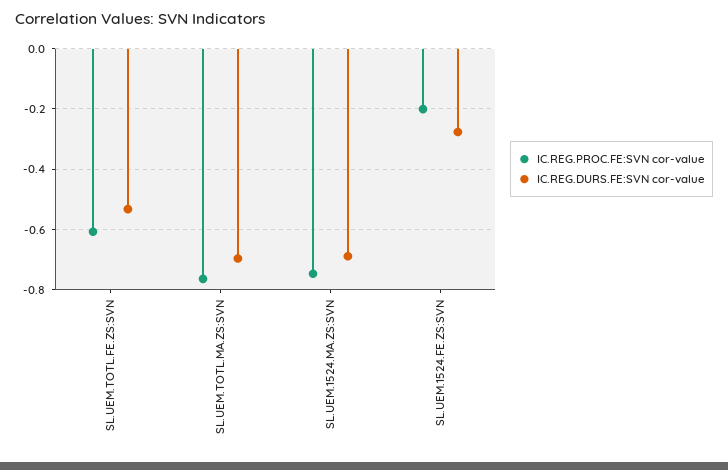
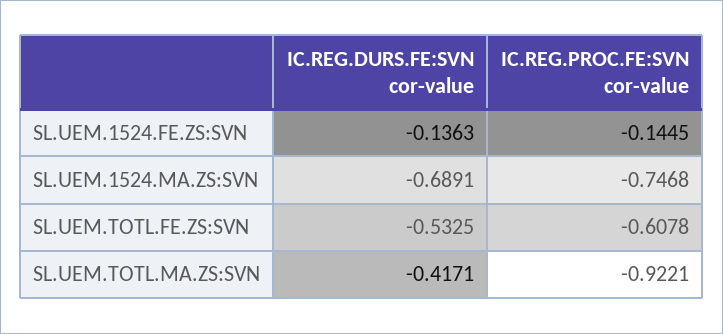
  {
    "IC.REG.PROC.FE:SVN cor-value": {
      "SL.UEM.TOTL.FE.ZS:SVN": -0.6078,
-     "SL.UEM.TOTL.MA.ZS:SVN": -0.76,
+     "SL.UEM.TOTL.MA.ZS:SVN": -0.9221,
      "SL.UEM.1524.MA.ZS:SVN": -0.7468,
-     "SL.UEM.1524.FE.ZS:SVN": -0.2
+     "SL.UEM.1524.FE.ZS:SVN": -0.1445
    },
    "IC.REG.DURS.FE:SVN cor-value": {
      "SL.UEM.TOTL.FE.ZS:SVN": -0.5325,
-     "SL.UEM.TOTL.MA.ZS:SVN": -0.7,
+     "SL.UEM.TOTL.MA.ZS:SVN": -0.4171,
      "SL.UEM.1524.MA.ZS:SVN": -0.6891,
-     "SL.UEM.1524.FE.ZS:SVN": -0.28
+     "SL.UEM.1524.FE.ZS:SVN": -0.1363
    }
  }

